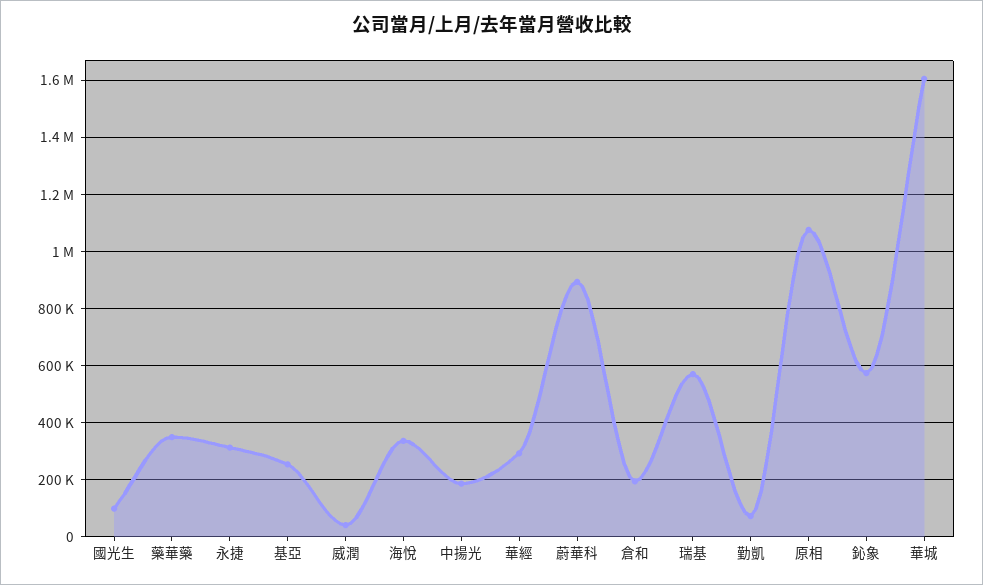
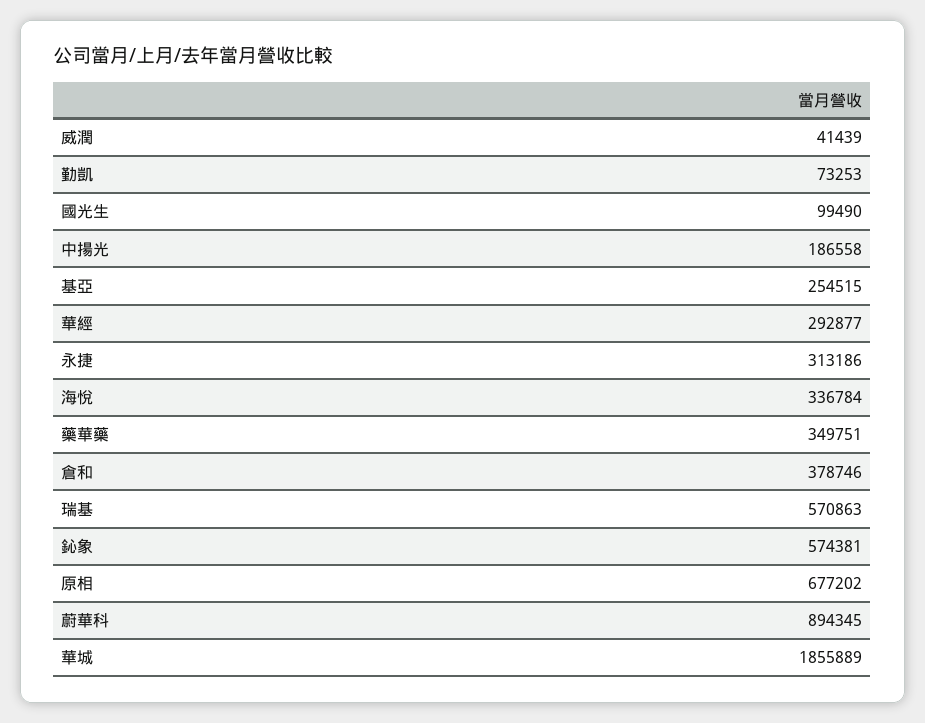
  {
    "國光生": 99490,
    "藥華藥": 349751,
    "永捷": 313186,
    "基亞": 254515,
    "威潤": 41439,
    "海悅": 336784,
    "中揚光": 186558,
    "華經": 292877,
    "蔚華科": 894345,
-   "倉和": 200000,
+   "倉和": 378746,
    "瑞基": 570863,
    "勤凱": 73253,
-   "原相": 1075000,
+   "原相": 677202,
    "鈊象": 574381,
-   "華城": 1600000
+   "華城": 1855889
  }

